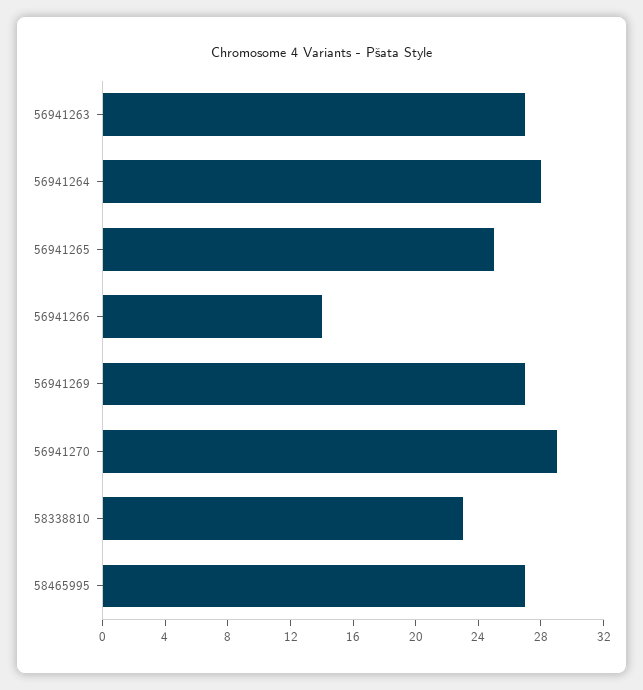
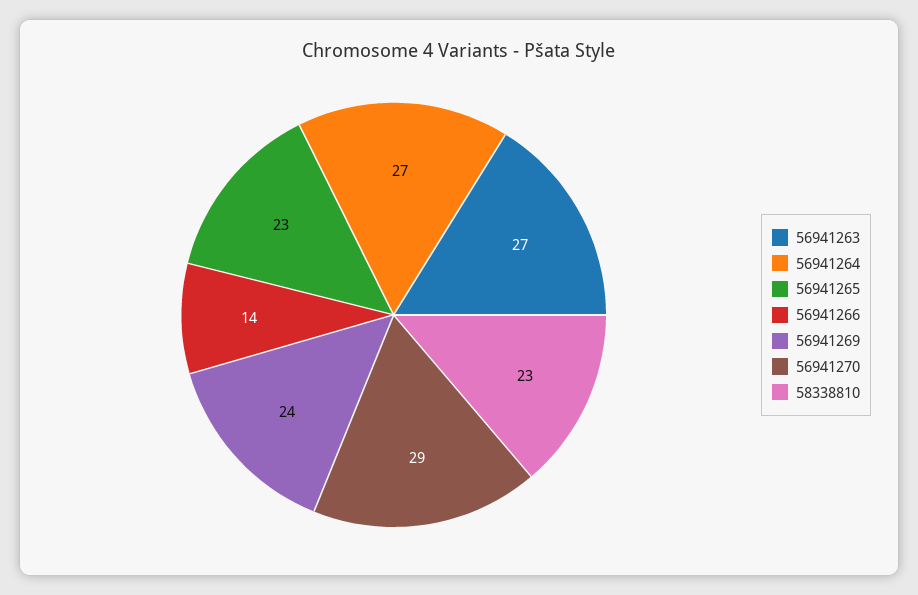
  {
    "56941263": 27,
-   "56941264": 28,
+   "56941264": 27,
-   "56941265": 25,
+   "56941265": 23,
    "56941266": 14,
-   "56941269": 27,
+   "56941269": 24,
    "56941270": 29,
-   "58338810": 23,
+   "58338810": 23
-   "58465995": 27
  }

